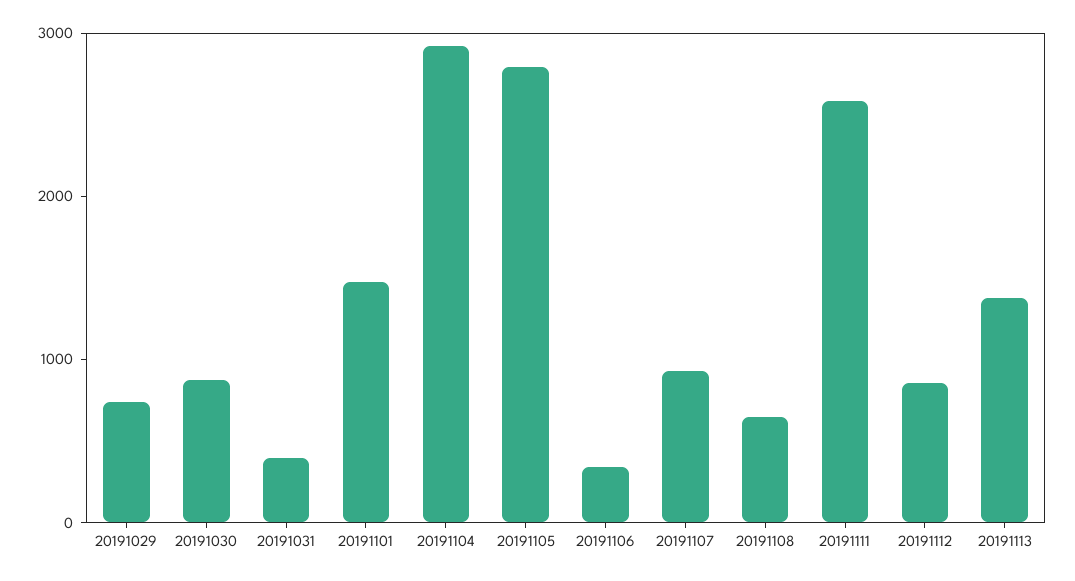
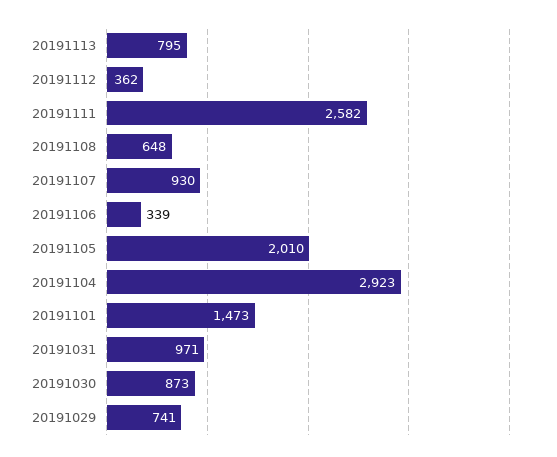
  {
    "20191029": 741,
    "20191030": 873,
-   "20191031": 400,
+   "20191031": 971,
    "20191101": 1473,
    "20191104": 2923,
-   "20191105": 2800,
+   "20191105": 2010,
    "20191106": 339,
    "20191107": 930,
    "20191108": 648,
    "20191111": 2582,
-   "20191112": 800,
+   "20191112": 362,
-   "20191113": 1400
+   "20191113": 795
  }

